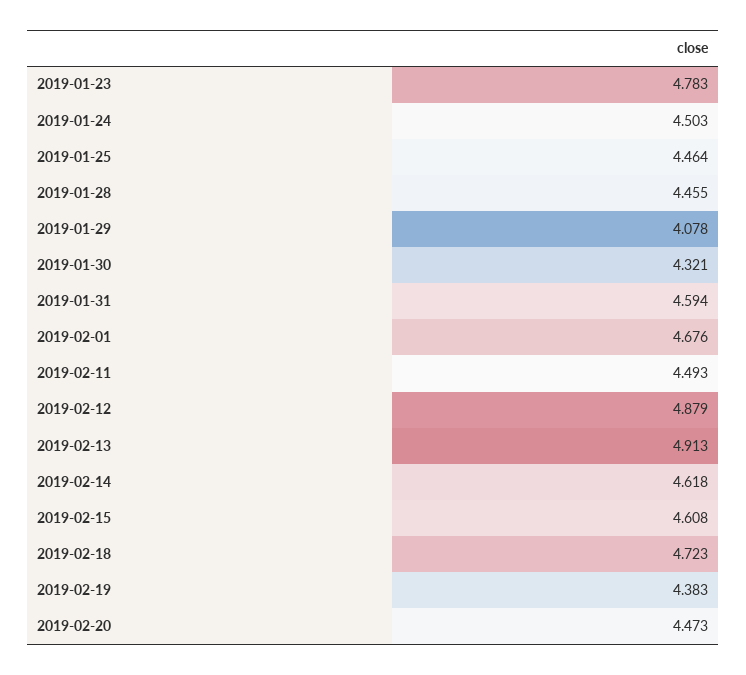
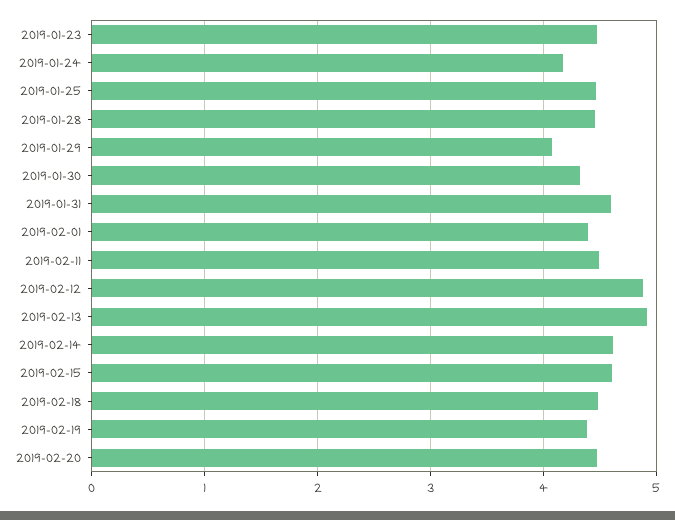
  {
-   "2019-01-23": 4.783,
+   "2019-01-23": 4.5,
-   "2019-01-24": 4.503,
+   "2019-01-24": 4.2,
    "2019-01-25": 4.464,
    "2019-01-28": 4.455,
    "2019-01-29": 4.078,
    "2019-01-30": 4.321,
    "2019-01-31": 4.594,
-   "2019-02-01": 4.676,
+   "2019-02-01": 4.4,
    "2019-02-11": 4.493,
    "2019-02-12": 4.879,
    "2019-02-13": 4.913,
    "2019-02-14": 4.618,
    "2019-02-15": 4.608,
-   "2019-02-18": 4.723,
+   "2019-02-18": 4.5,
    "2019-02-19": 4.383,
    "2019-02-20": 4.473
  }

